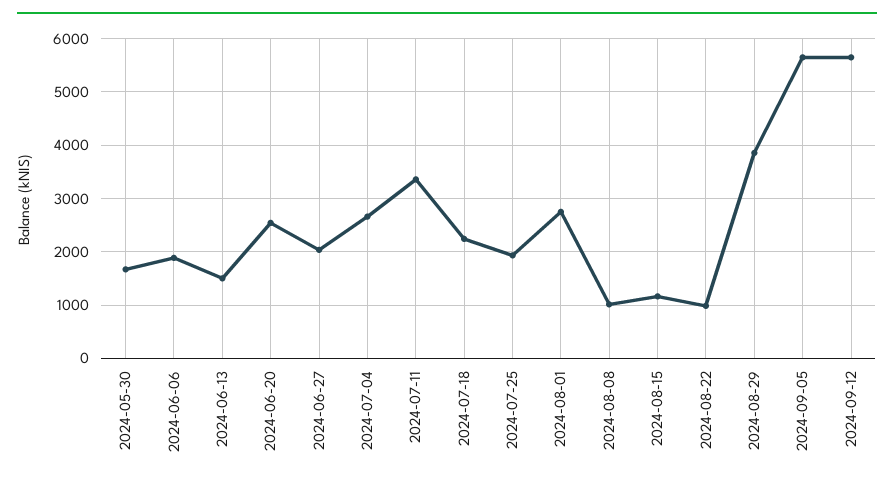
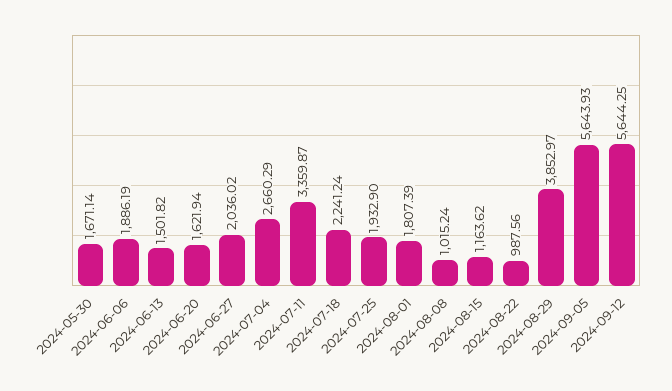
  {
    "2024-05-30": 1671.14,
    "2024-06-06": 1886.19,
    "2024-06-13": 1501.82,
-   "2024-06-20": 2600,
+   "2024-06-20": 1621.94,
    "2024-06-27": 2036.02,
    "2024-07-04": 2660.29,
    "2024-07-11": 3359.87,
    "2024-07-18": 2241.24,
    "2024-07-25": 1932.9,
-   "2024-08-01": 2800,
+   "2024-08-01": 1807.39,
    "2024-08-08": 1015.24,
    "2024-08-15": 1163.62,
    "2024-08-22": 987.56,
    "2024-08-29": 3852.97,
    "2024-09-05": 5643.93,
    "2024-09-12": 5644.25
  }

